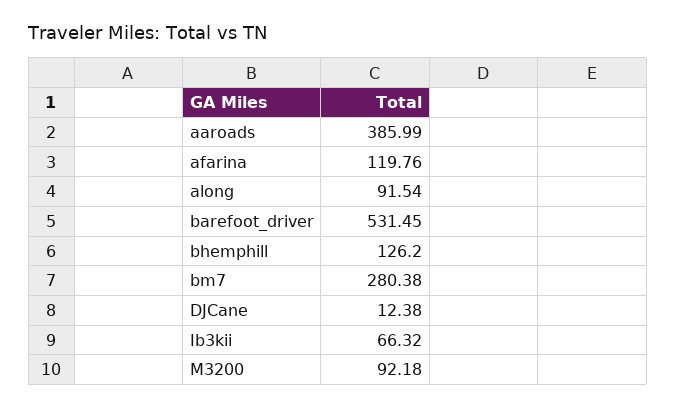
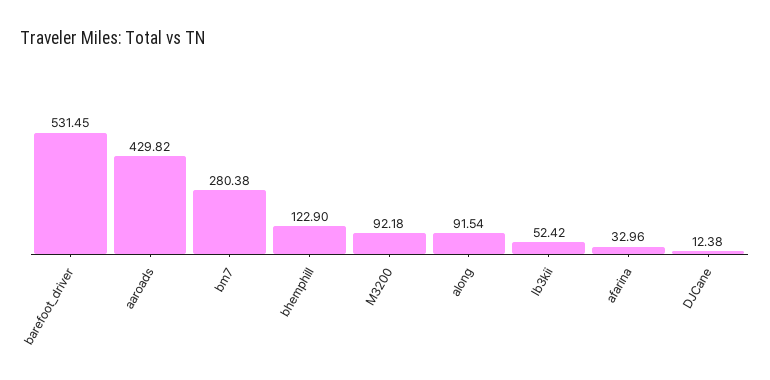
  {
-   "aaroads": 385.99,
+   "aaroads": 429.82,
-   "afarina": 119.76,
+   "afarina": 32.96,
    "along": 91.54,
    "barefoot_driver": 531.45,
-   "bhemphill": 126.2,
+   "bhemphill": 122.9,
    "bm7": 280.38,
    "DJCane": 12.38,
-   "Ib3kii": 66.32,
+   "Ib3kii": 52.42,
    "M3200": 92.18
  }

